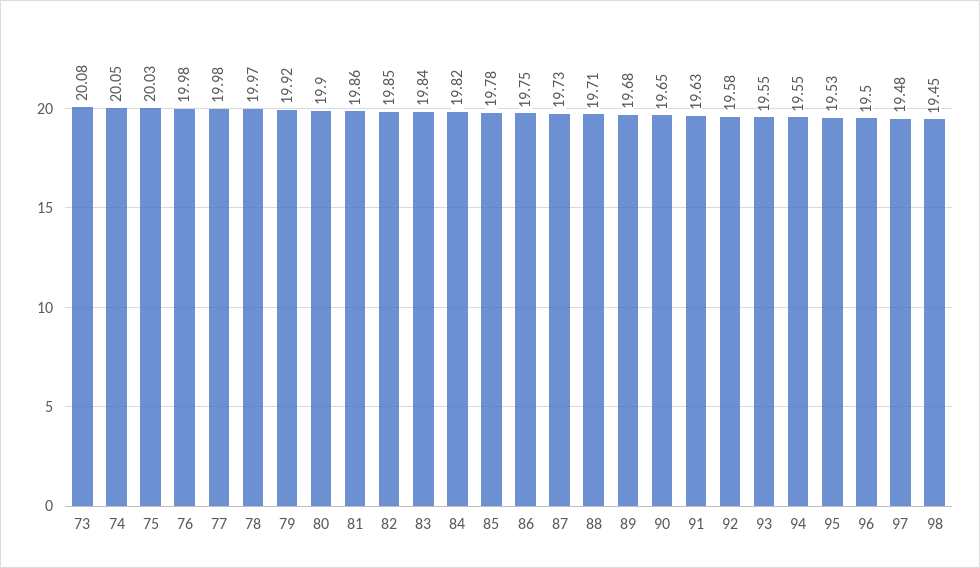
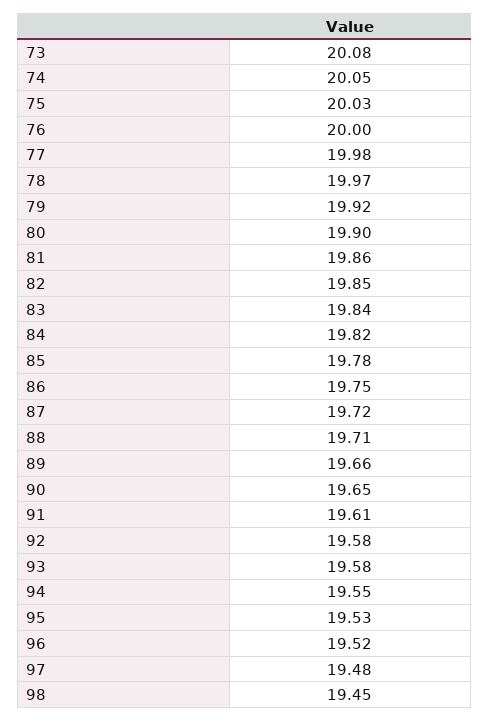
  {
    "73": 20.08,
    "74": 20.05,
    "75": 20.03,
-   "76": 19.98,
+   "76": 20,
    "77": 19.98,
    "78": 19.97,
    "79": 19.92,
    "80": 19.9,
    "81": 19.86,
    "82": 19.85,
    "83": 19.84,
    "84": 19.82,
    "85": 19.78,
    "86": 19.75,
-   "87": 19.73,
+   "87": 19.72,
    "88": 19.71,
-   "89": 19.68,
+   "89": 19.66,
    "90": 19.65,
-   "91": 19.63,
+   "91": 19.61,
    "92": 19.58,
-   "93": 19.55,
+   "93": 19.58,
    "94": 19.55,
    "95": 19.53,
-   "96": 19.5,
+   "96": 19.52,
    "97": 19.48,
    "98": 19.45
  }

